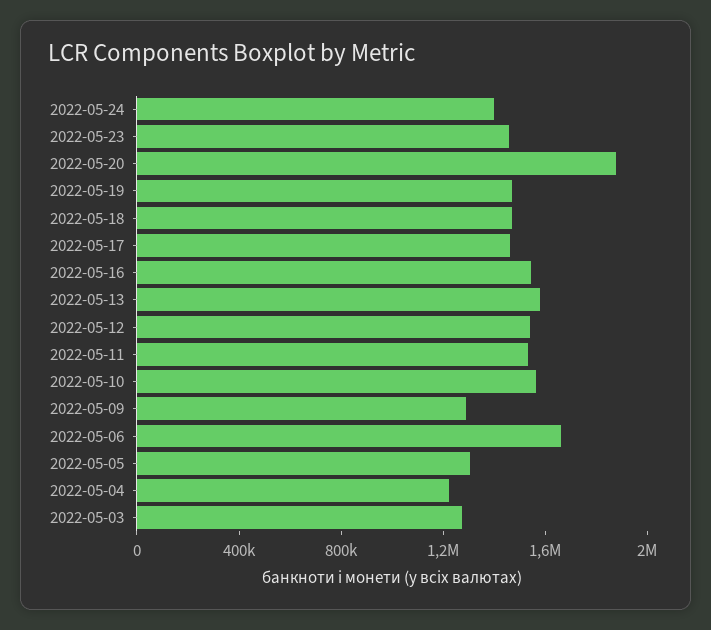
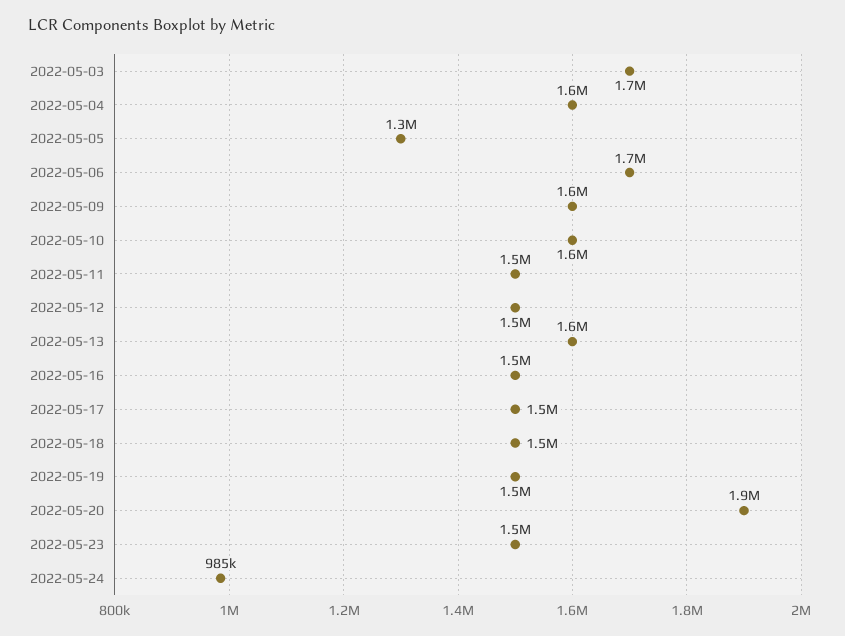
  {
-   "2022-05-24": 1400000,
+   "2022-05-24": 985000,
    "2022-05-23": 1500000,
    "2022-05-20": 1900000,
    "2022-05-19": 1500000,
    "2022-05-18": 1500000,
    "2022-05-17": 1500000,
    "2022-05-16": 1500000,
    "2022-05-13": 1600000,
    "2022-05-12": 1500000,
    "2022-05-11": 1500000,
    "2022-05-10": 1600000,
-   "2022-05-09": 1300000,
+   "2022-05-09": 1600000,
    "2022-05-06": 1700000,
    "2022-05-05": 1300000,
-   "2022-05-04": 1200000,
+   "2022-05-04": 1600000,
-   "2022-05-03": 1300000
+   "2022-05-03": 1700000
  }

